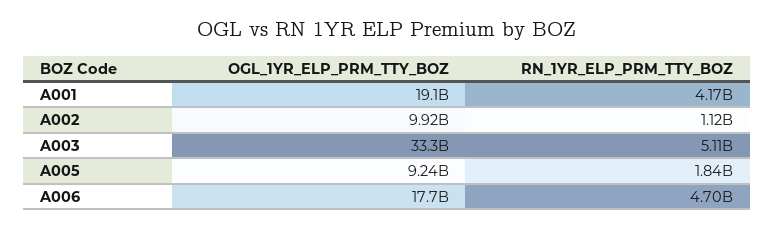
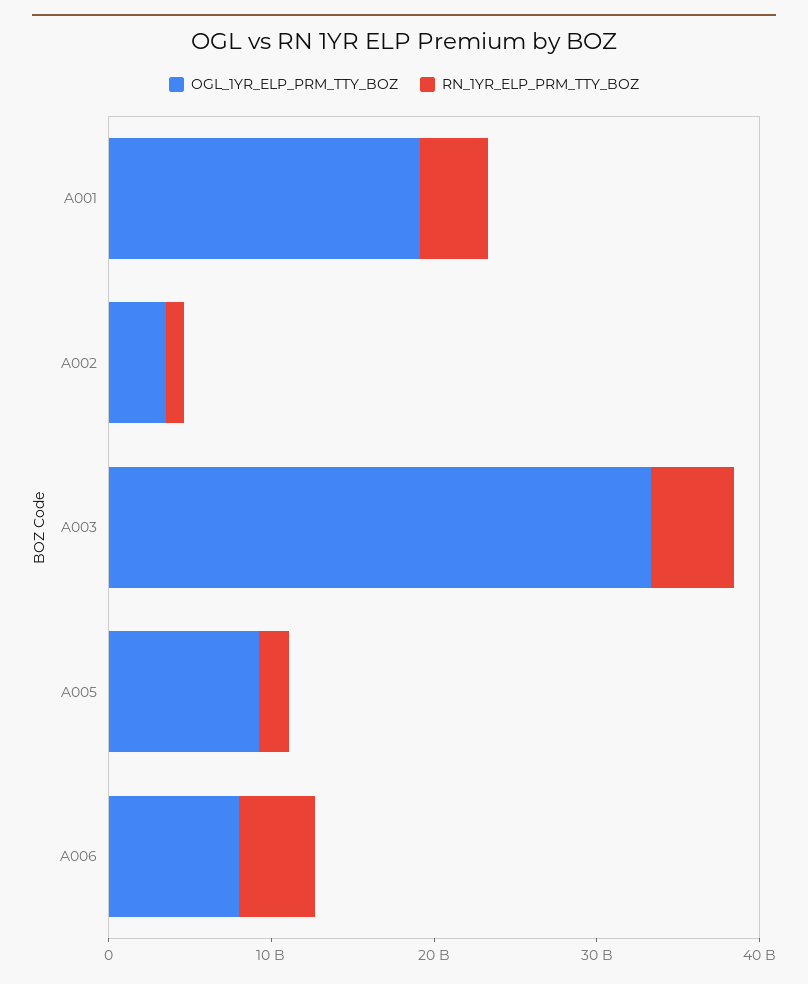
  {
    "OGL_1YR_ELP_PRM_TTY_BOZ": {
      "A001": 19100000000,
-     "A002": 9920000000,
+     "A002": 4000000000,
      "A003": 33300000000,
      "A005": 9240000000,
-     "A006": 17700000000
+     "A006": 8000000000
    },
    "RN_1YR_ELP_PRM_TTY_BOZ": {
      "A001": 4170000000,
      "A002": 1120000000,
      "A003": 5110000000,
      "A005": 1840000000,
      "A006": 4700000000
    }
  }

